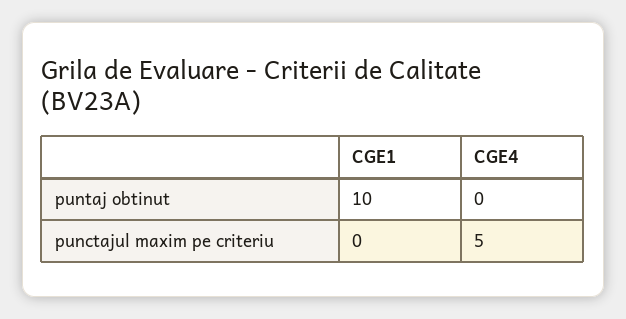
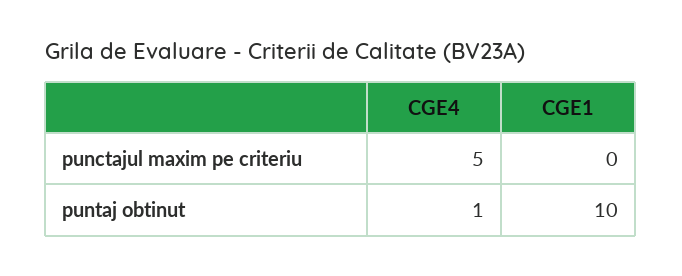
  {
    "CGE1": {
      "puntaj obtinut": 10,
      "punctajul maxim pe criteriu": 0
    },
    "CGE4": {
-     "puntaj obtinut": 0,
+     "puntaj obtinut": 1,
      "punctajul maxim pe criteriu": 5
    }
  }

